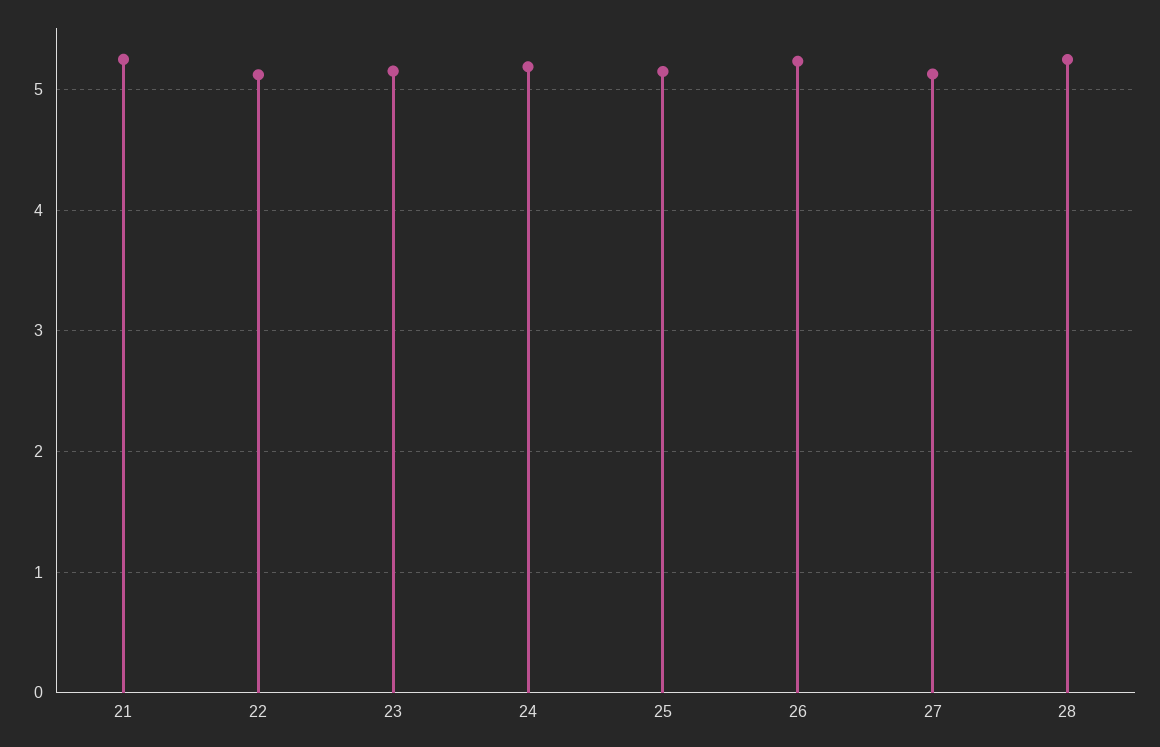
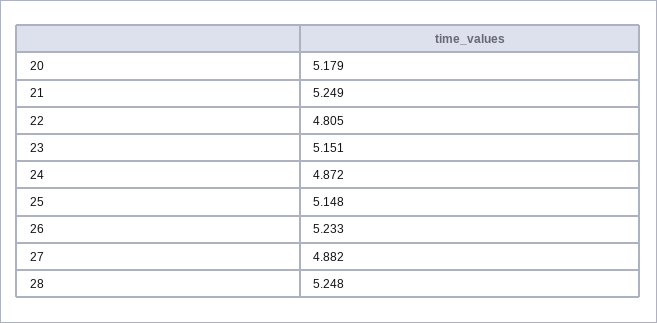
  {
    "21": 5.249,
-   "22": 5.1,
+   "22": 4.805,
    "23": 5.151,
-   "24": 5.2,
+   "24": 4.872,
    "25": 5.148,
    "26": 5.233,
-   "27": 5.1,
+   "27": 4.882,
-   "28": 5.248
+   "28": 5.248,
+   "20": 5.179
  }

